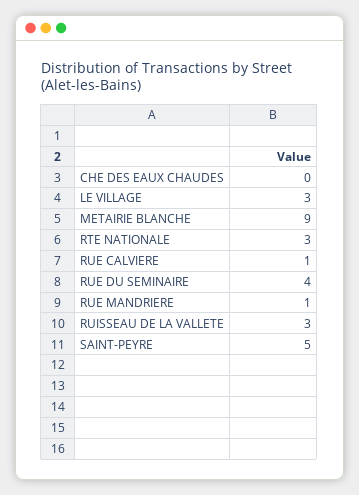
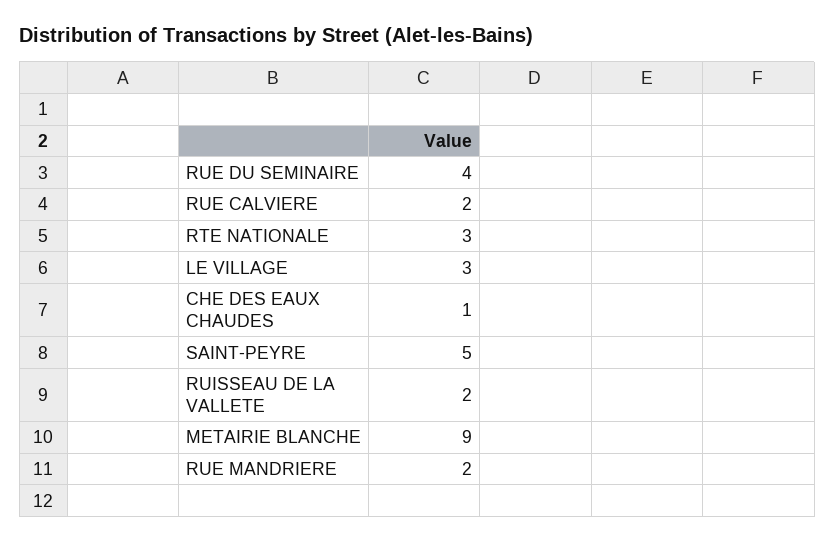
  {
-   "CHE DES EAUX CHAUDES": 0,
+   "CHE DES EAUX CHAUDES": 1,
    "LE VILLAGE": 3,
    "METAIRIE BLANCHE": 9,
    "RTE NATIONALE": 3,
-   "RUE CALVIERE": 1,
+   "RUE CALVIERE": 2,
    "RUE DU SEMINAIRE": 4,
-   "RUE MANDRIERE": 1,
+   "RUE MANDRIERE": 2,
-   "RUISSEAU DE LA VALLETE": 3,
+   "RUISSEAU DE LA VALLETE": 2,
    "SAINT-PEYRE": 5
  }

